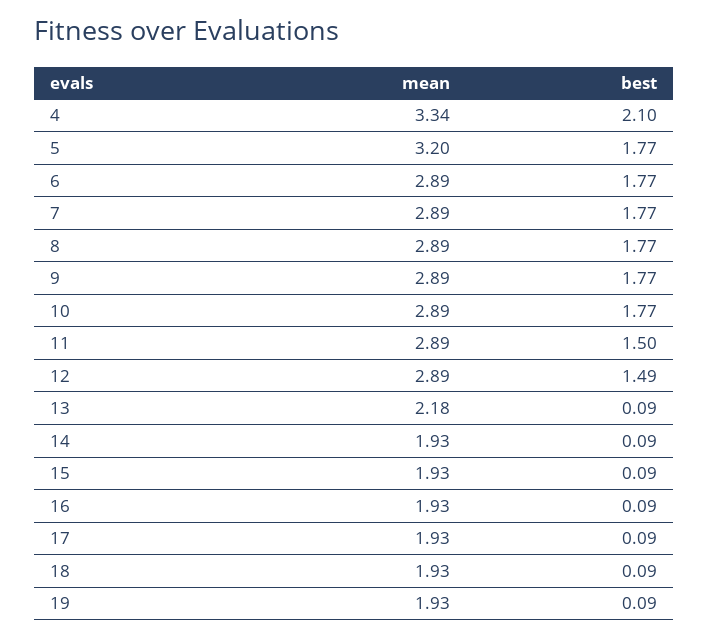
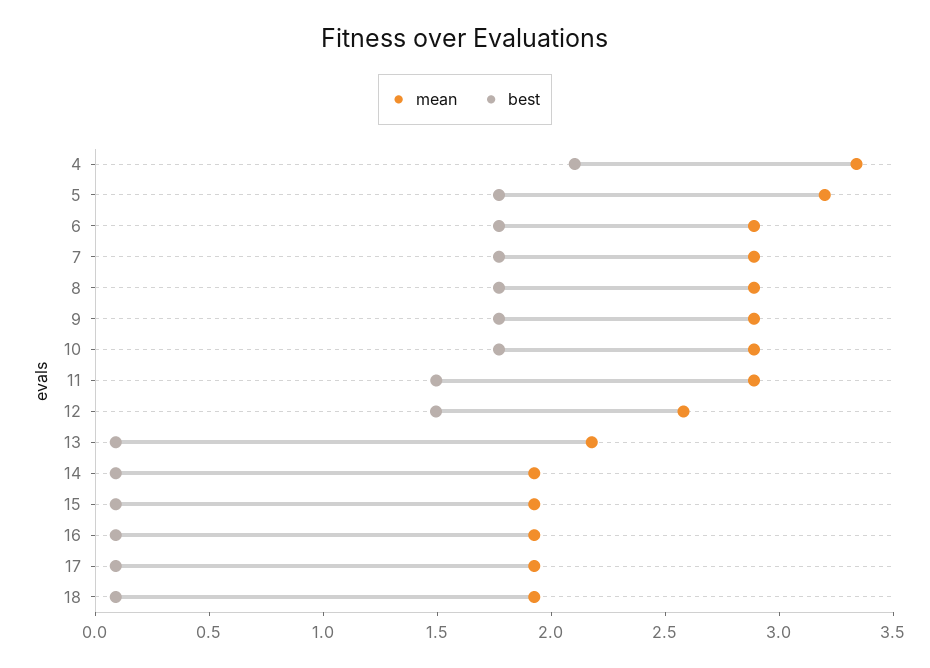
  {
    "mean": {
      "4": 3.34,
      "5": 3.2,
      "6": 2.89,
      "7": 2.89,
      "8": 2.89,
      "9": 2.89,
      "10": 2.89,
      "11": 2.89,
-     "12": 2.89,
+     "12": 2.6,
      "13": 2.18,
      "14": 1.93,
      "15": 1.93,
      "16": 1.93,
      "17": 1.93,
-     "18": 1.93,
+     "18": 1.93
-     "19": 1.93
    },
    "best": {
      "4": 2.1,
      "5": 1.77,
      "6": 1.77,
      "7": 1.77,
      "8": 1.77,
      "9": 1.77,
      "10": 1.77,
      "11": 1.5,
      "12": 1.49,
      "13": 0.09,
      "14": 0.09,
      "15": 0.09,
      "16": 0.09,
      "17": 0.09,
-     "18": 0.09,
+     "18": 0.09
-     "19": 0.09
    }
  }

